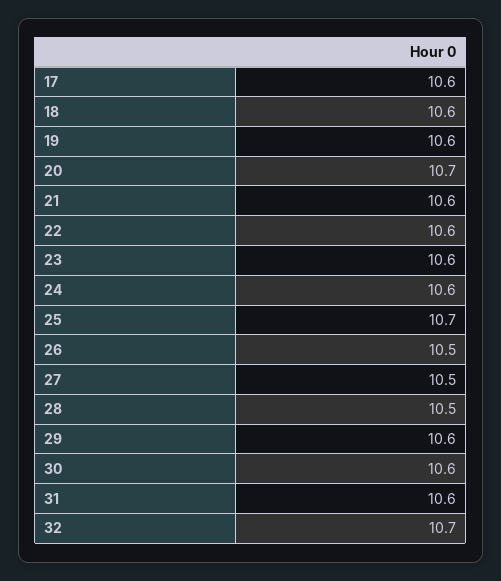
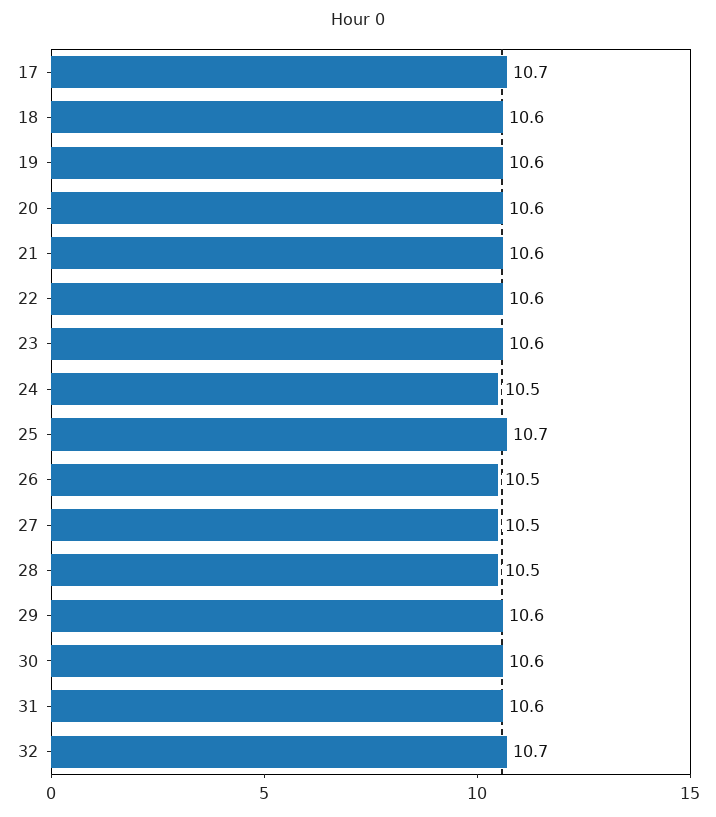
  {
-   "17": 10.6,
+   "17": 10.7,
    "18": 10.6,
    "19": 10.6,
-   "20": 10.7,
+   "20": 10.6,
    "21": 10.6,
    "22": 10.6,
    "23": 10.6,
-   "24": 10.6,
+   "24": 10.5,
    "25": 10.7,
    "26": 10.5,
    "27": 10.5,
    "28": 10.5,
    "29": 10.6,
    "30": 10.6,
    "31": 10.6,
    "32": 10.7
  }

